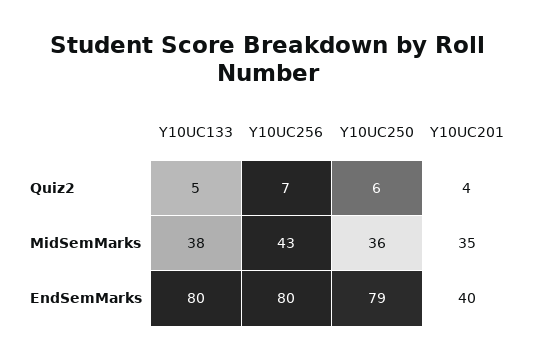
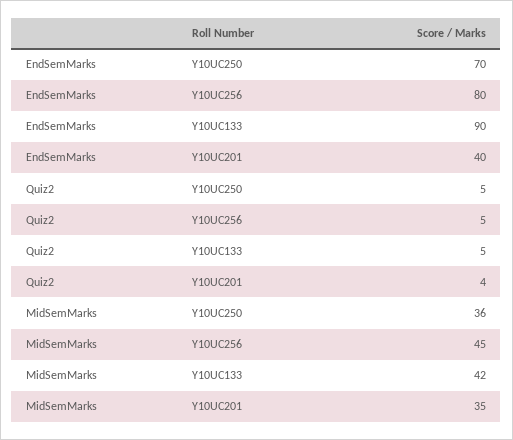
  {
    "Y10UC133": {
      "Quiz2": 5,
-     "MidSemMarks": 38,
+     "MidSemMarks": 42,
-     "EndSemMarks": 80
+     "EndSemMarks": 90
    },
    "Y10UC256": {
-     "Quiz2": 7,
+     "Quiz2": 5,
-     "MidSemMarks": 43,
+     "MidSemMarks": 45,
      "EndSemMarks": 80
    },
    "Y10UC250": {
-     "Quiz2": 6,
+     "Quiz2": 5,
      "MidSemMarks": 36,
-     "EndSemMarks": 79
+     "EndSemMarks": 70
    },
    "Y10UC201": {
      "Quiz2": 4,
      "MidSemMarks": 35,
      "EndSemMarks": 40
    }
  }

